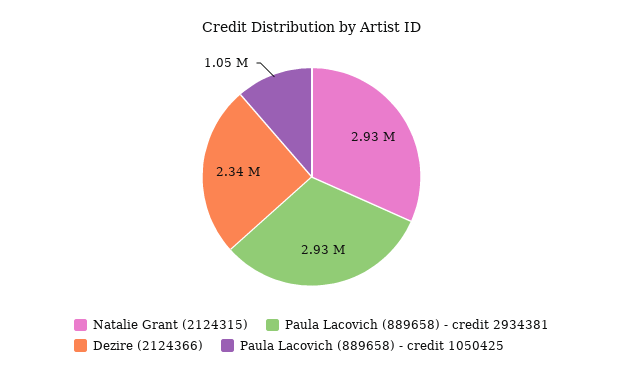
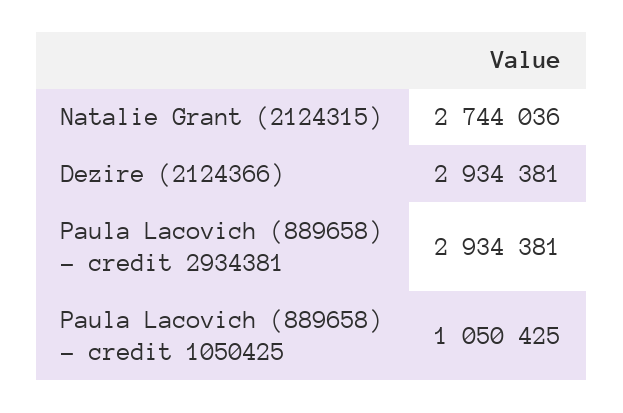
  {
-   "Natalie Grant (2124315)": 2930000,
+   "Natalie Grant (2124315)": 2744036,
    "Paula Lacovich (889658) - credit 2934381": 2934381,
-   "Dezire (2124366)": 2340000,
+   "Dezire (2124366)": 2934381,
    "Paula Lacovich (889658) - credit 1050425": 1050425
  }

